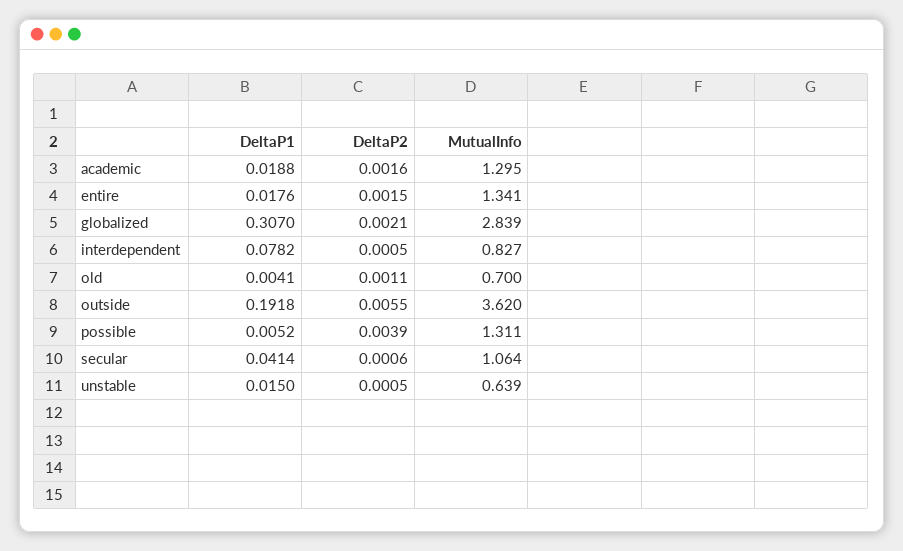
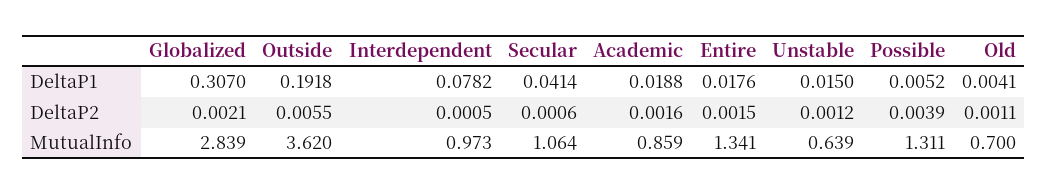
  {
    "DeltaP1": {
      "academic": 0.0188,
      "entire": 0.0176,
      "globalized": 0.307,
      "interdependent": 0.0782,
      "old": 0.0041,
      "outside": 0.1918,
      "possible": 0.0052,
      "secular": 0.0414,
      "unstable": 0.015
    },
    "DeltaP2": {
      "academic": 0.0016,
      "entire": 0.0015,
      "globalized": 0.0021,
      "interdependent": 0.0005,
      "old": 0.0011,
      "outside": 0.0055,
      "possible": 0.0039,
      "secular": 0.0006,
-     "unstable": 0.0005
+     "unstable": 0.0012
    },
    "MutualInfo": {
-     "academic": 1.295,
+     "academic": 0.859,
      "entire": 1.341,
      "globalized": 2.839,
-     "interdependent": 0.827,
+     "interdependent": 0.973,
      "old": 0.7,
      "outside": 3.62,
      "possible": 1.311,
      "secular": 1.064,
      "unstable": 0.639
    }
  }

